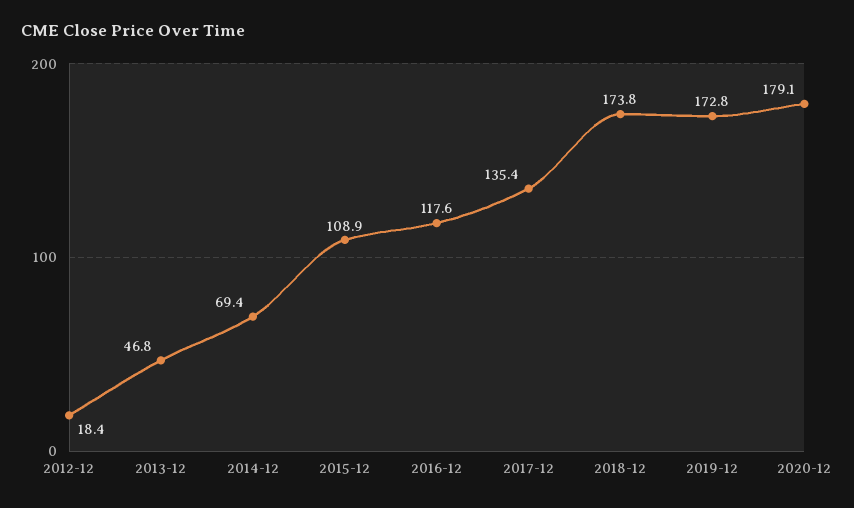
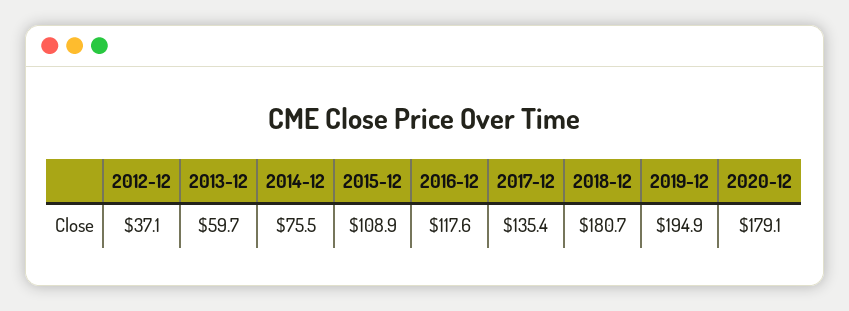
  {
-   "2012-12": 18.4,
+   "2012-12": 37.1,
-   "2013-12": 46.8,
+   "2013-12": 59.7,
-   "2014-12": 69.4,
+   "2014-12": 75.5,
    "2015-12": 108.9,
    "2016-12": 117.6,
    "2017-12": 135.4,
-   "2018-12": 173.8,
+   "2018-12": 180.7,
-   "2019-12": 172.8,
+   "2019-12": 194.9,
    "2020-12": 179.1
  }

